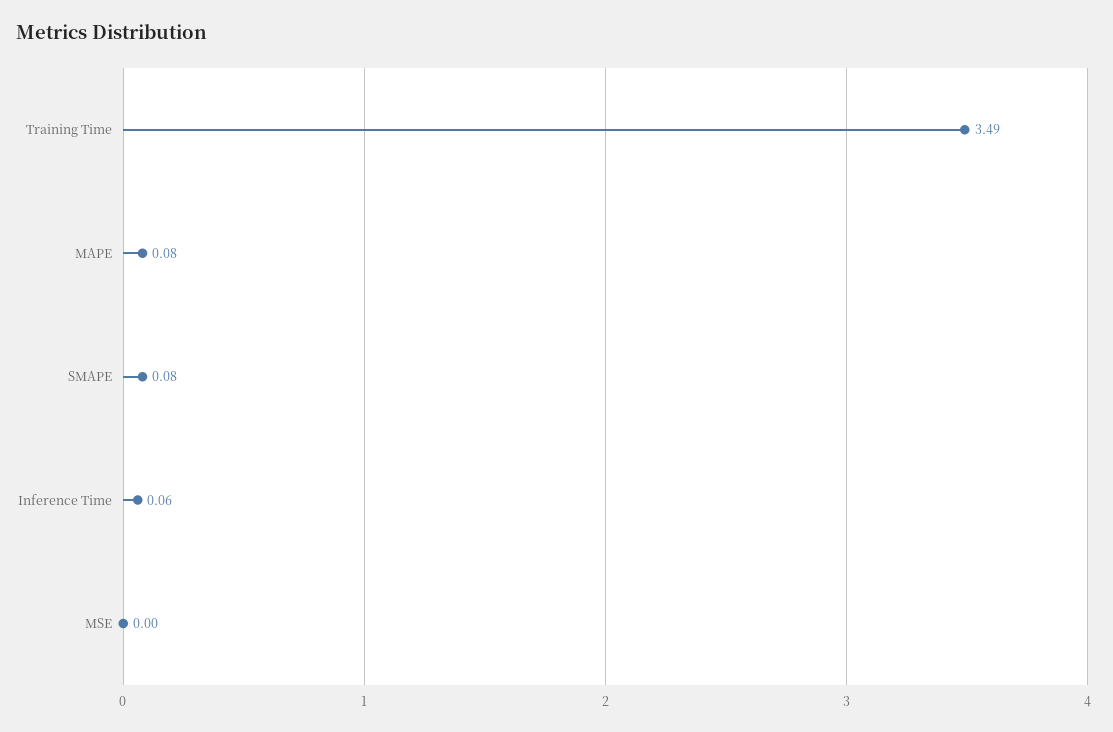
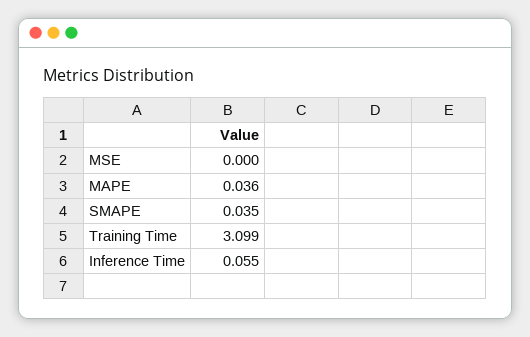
  {
-   "Training Time": 3.49,
+   "Training Time": 3.099,
-   "MAPE": 0.08,
+   "MAPE": 0.036,
-   "SMAPE": 0.08,
+   "SMAPE": 0.035,
    "Inference Time": 0.055,
    "MSE": 0
  }

